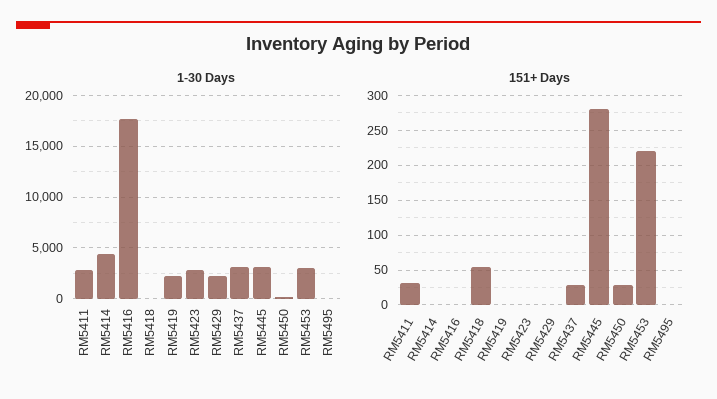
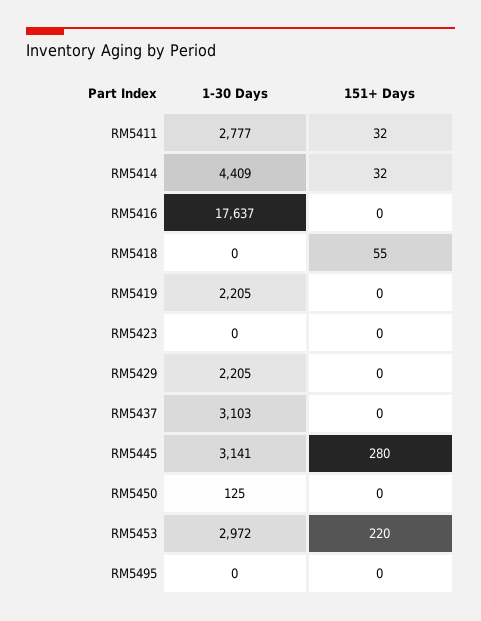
  {
    "1-30 Days": {
      "RM5411": 2777,
      "RM5414": 4409,
      "RM5416": 17637,
      "RM5418": 0,
      "RM5419": 2205,
-     "RM5423": 3000,
+     "RM5423": 0,
      "RM5429": 2205,
      "RM5437": 3103,
      "RM5445": 3141,
      "RM5450": 125,
      "RM5453": 2972,
      "RM5495": 0
    },
    "151+ Days": {
      "RM5411": 32,
-     "RM5414": 0,
+     "RM5414": 32,
      "RM5416": 0,
      "RM5418": 55,
      "RM5419": 0,
      "RM5423": 0,
      "RM5429": 0,
-     "RM5437": 30,
+     "RM5437": 0,
      "RM5445": 280,
-     "RM5450": 30,
+     "RM5450": 0,
      "RM5453": 220,
      "RM5495": 0
    }
  }

